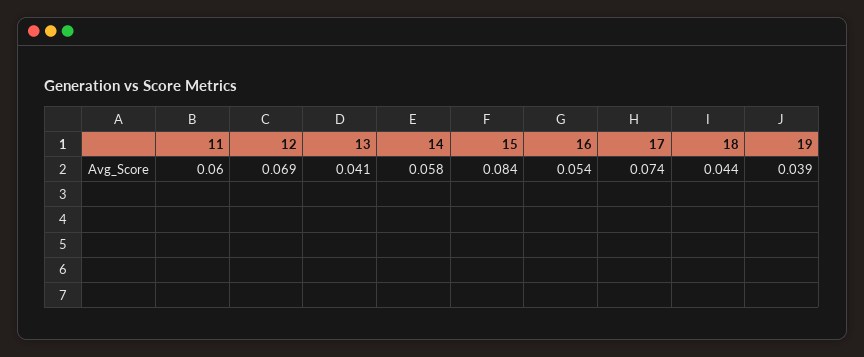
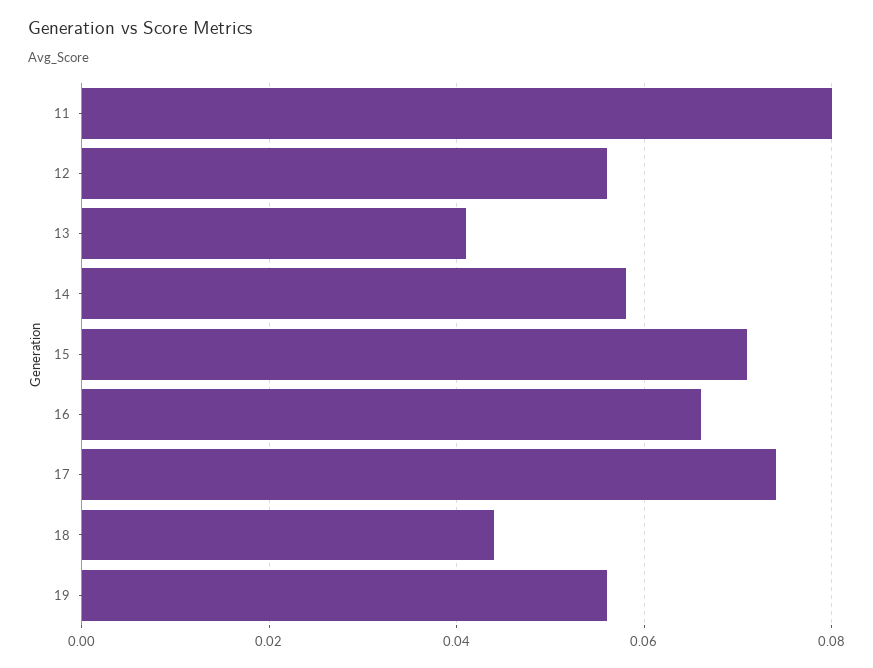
  {
-   "11": 0.06,
+   "11": 0.08,
-   "12": 0.069,
+   "12": 0.055,
    "13": 0.041,
    "14": 0.058,
-   "15": 0.084,
+   "15": 0.07,
-   "16": 0.054,
+   "16": 0.065,
    "17": 0.074,
    "18": 0.044,
-   "19": 0.039
+   "19": 0.055
  }

